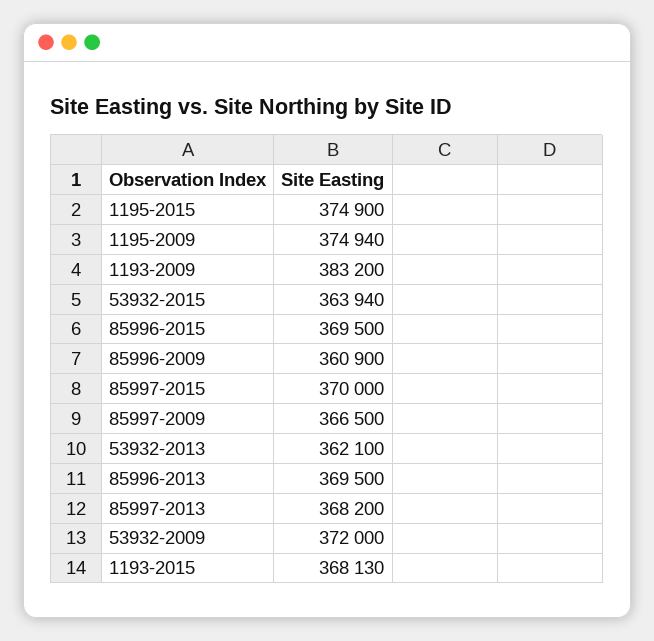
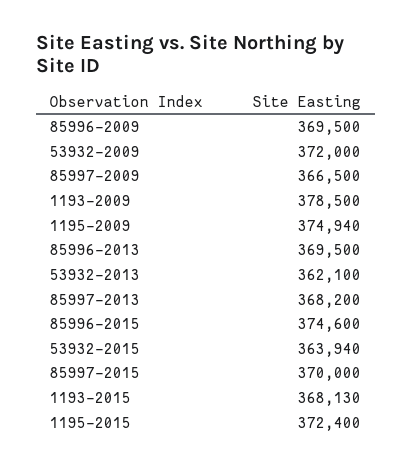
  {
-   "1195-2015": 374900,
+   "1195-2015": 372400,
    "1195-2009": 374940,
-   "1193-2009": 383200,
+   "1193-2009": 378500,
    "53932-2015": 363940,
-   "85996-2015": 369500,
+   "85996-2015": 374600,
-   "85996-2009": 360900,
+   "85996-2009": 369500,
    "85997-2015": 370000,
    "85997-2009": 366500,
    "53932-2013": 362100,
    "85996-2013": 369500,
    "85997-2013": 368200,
    "53932-2009": 372000,
    "1193-2015": 368130
  }

